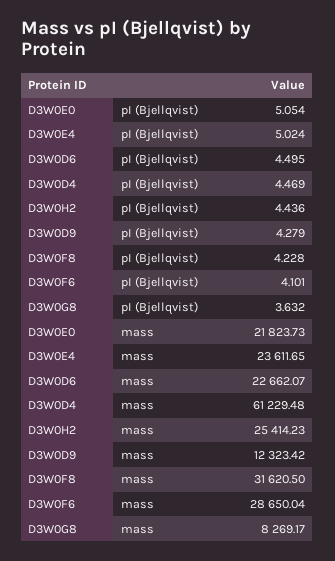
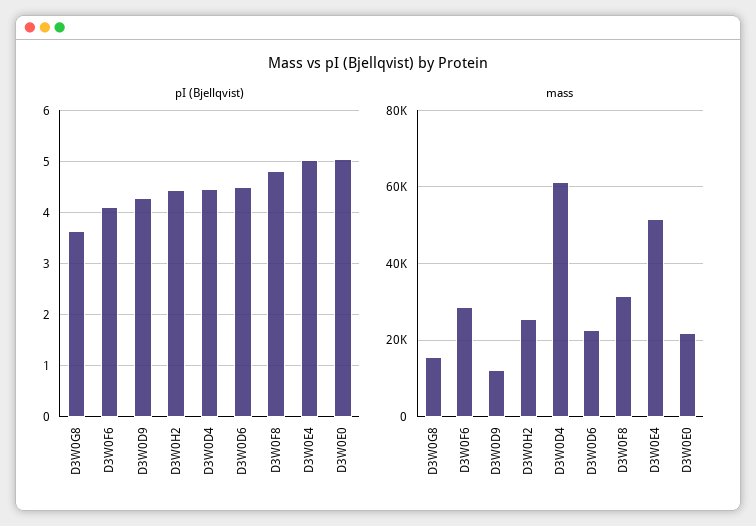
  {
    "pI (Bjellqvist)": {
      "D3W0E0": 5.054,
      "D3W0E4": 5.024,
      "D3W0D6": 4.495,
      "D3W0D4": 4.469,
      "D3W0H2": 4.436,
      "D3W0D9": 4.279,
-     "D3W0F8": 4.228,
+     "D3W0F8": 4.8,
      "D3W0F6": 4.101,
      "D3W0G8": 3.632
    },
    "mass": {
      "D3W0E0": 21823.73,
-     "D3W0E4": 23611.65,
+     "D3W0E4": 52000,
      "D3W0D6": 22662.07,
      "D3W0D4": 61229.48,
      "D3W0H2": 25414.23,
      "D3W0D9": 12323.42,
      "D3W0F8": 31620.5,
      "D3W0F6": 28650.04,
-     "D3W0G8": 8269.17
+     "D3W0G8": 16000
    }
  }

